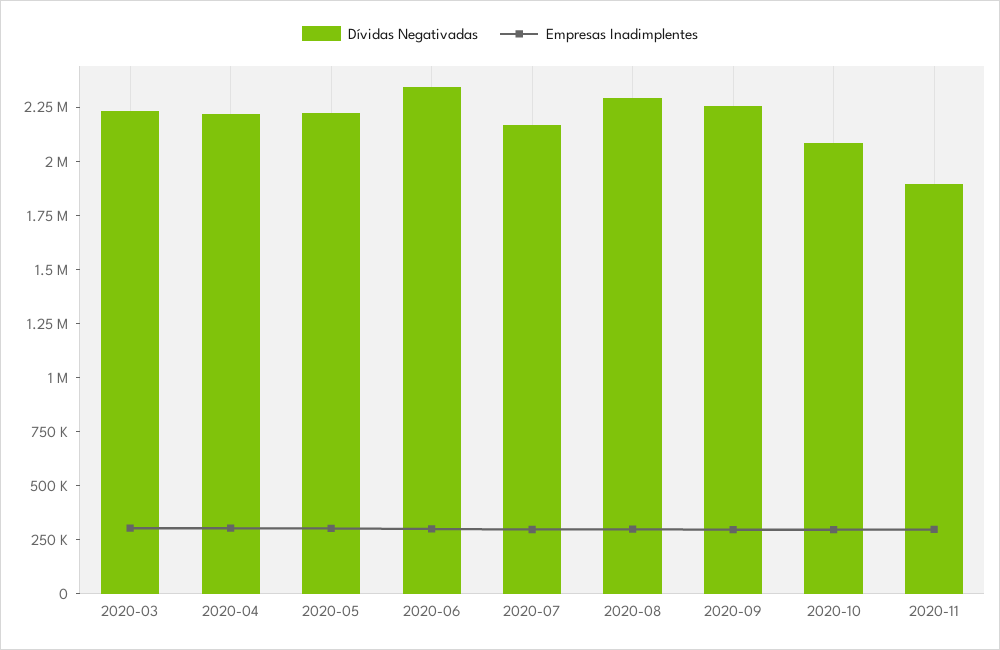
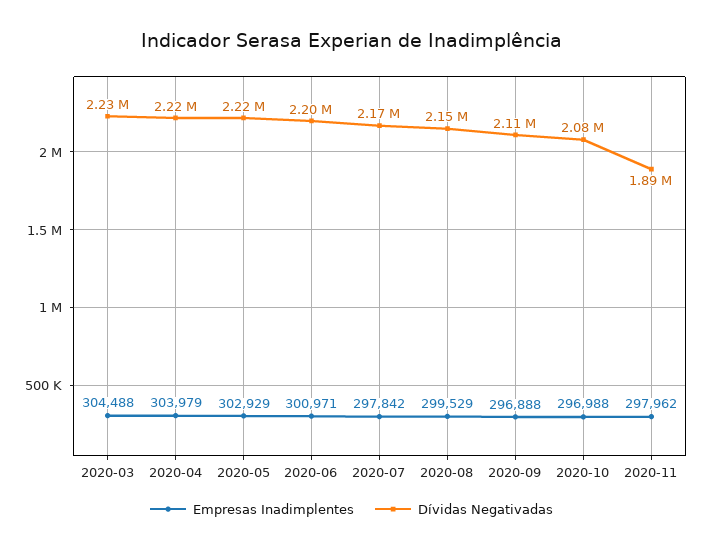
  {
    "Dívidas Negativadas": {
      "2020-03": 2230000,
      "2020-04": 2220000,
      "2020-05": 2220000,
-     "2020-06": 2350000,
+     "2020-06": 2200000,
      "2020-07": 2170000,
-     "2020-08": 2300000,
+     "2020-08": 2150000,
-     "2020-09": 2250000,
+     "2020-09": 2110000,
      "2020-10": 2080000,
      "2020-11": 1890000
    },
    "Empresas Inadimplentes": {
      "2020-03": 304488,
      "2020-04": 303979,
      "2020-05": 302929,
      "2020-06": 300971,
      "2020-07": 297842,
      "2020-08": 299529,
      "2020-09": 296888,
      "2020-10": 296988,
      "2020-11": 297962
    }
  }

